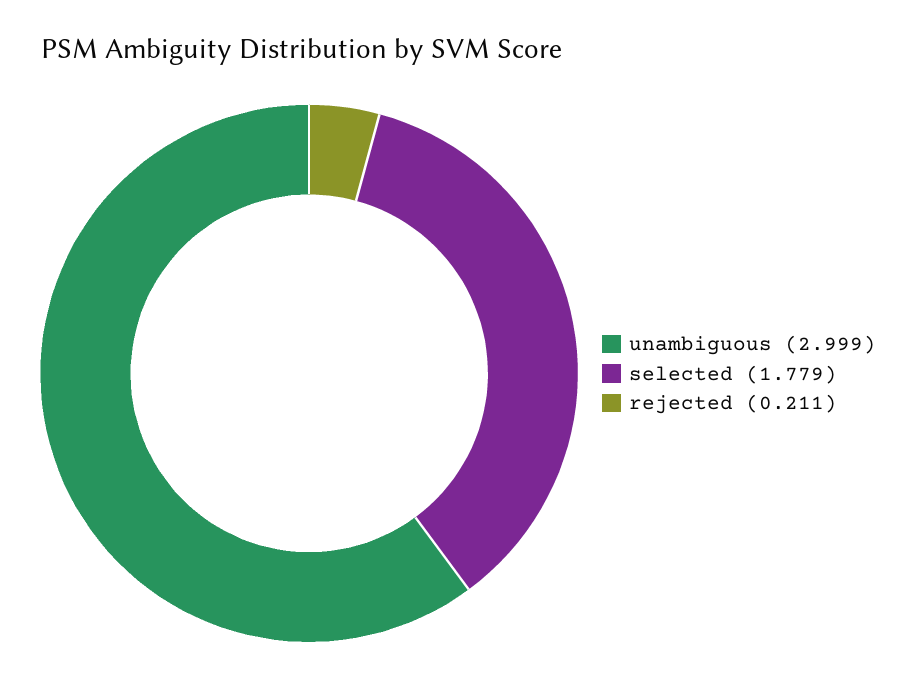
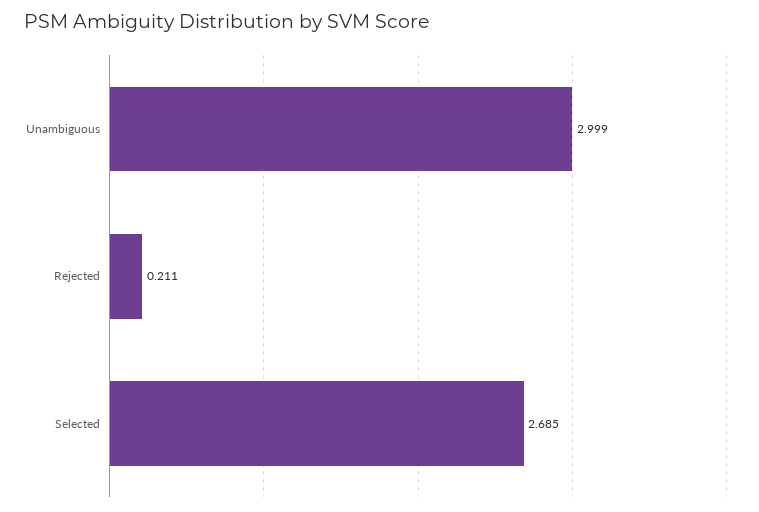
  {
    "unambiguous": 2.999,
-   "selected": 1.779,
+   "selected": 2.685,
    "rejected": 0.211
  }

